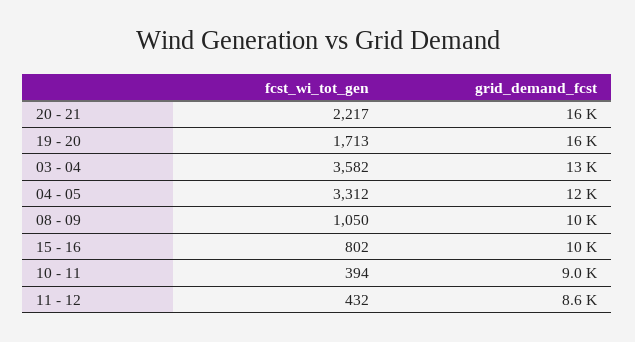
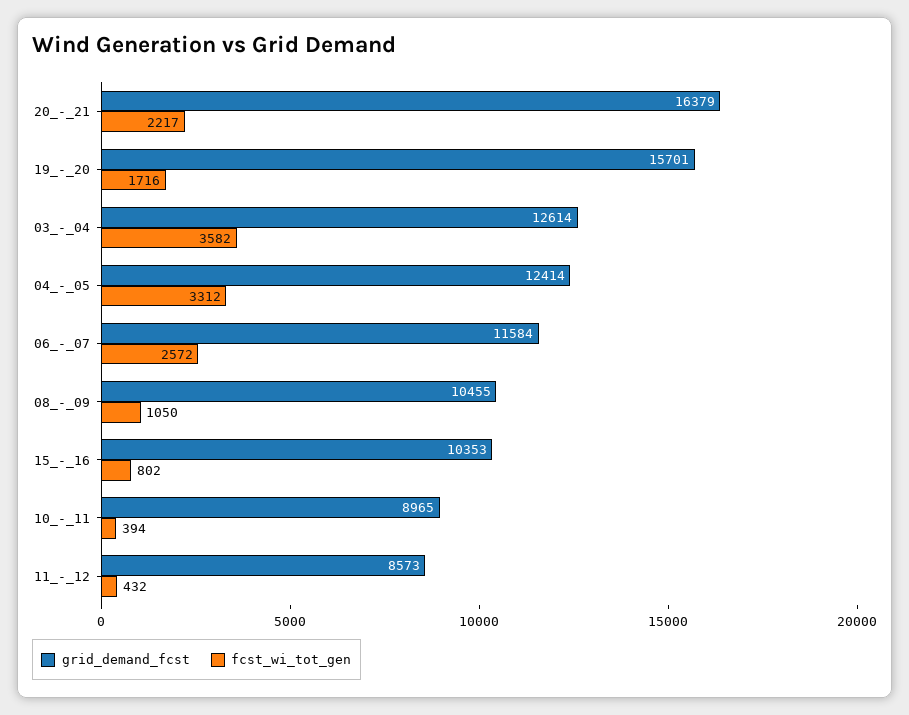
  {
    "fcst_wi_tot_gen": {
      "20 - 21": 2217,
-     "19 - 20": 1713,
+     "19 - 20": 1716,
      "03 - 04": 3582,
      "04 - 05": 3312,
      "08 - 09": 1050,
      "15 - 16": 802,
      "10 - 11": 394,
-     "11 - 12": 432
+     "11 - 12": 432,
+     "06_-_07": 2572
    },
    "grid_demand_fcst": {
      "20 - 21": 16379,
      "19 - 20": 15701,
      "03 - 04": 12614,
      "04 - 05": 12414,
      "08 - 09": 10455,
      "15 - 16": 10353,
      "10 - 11": 8965,
-     "11 - 12": 8573
+     "11 - 12": 8573,
+     "06_-_07": 11584
    }
  }

